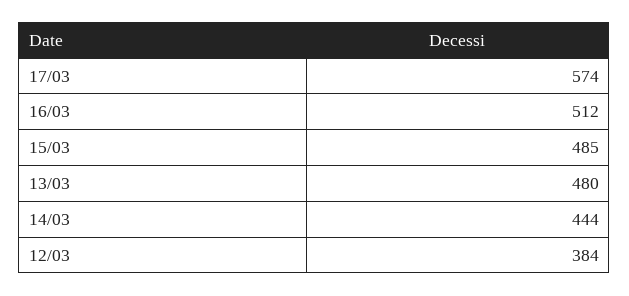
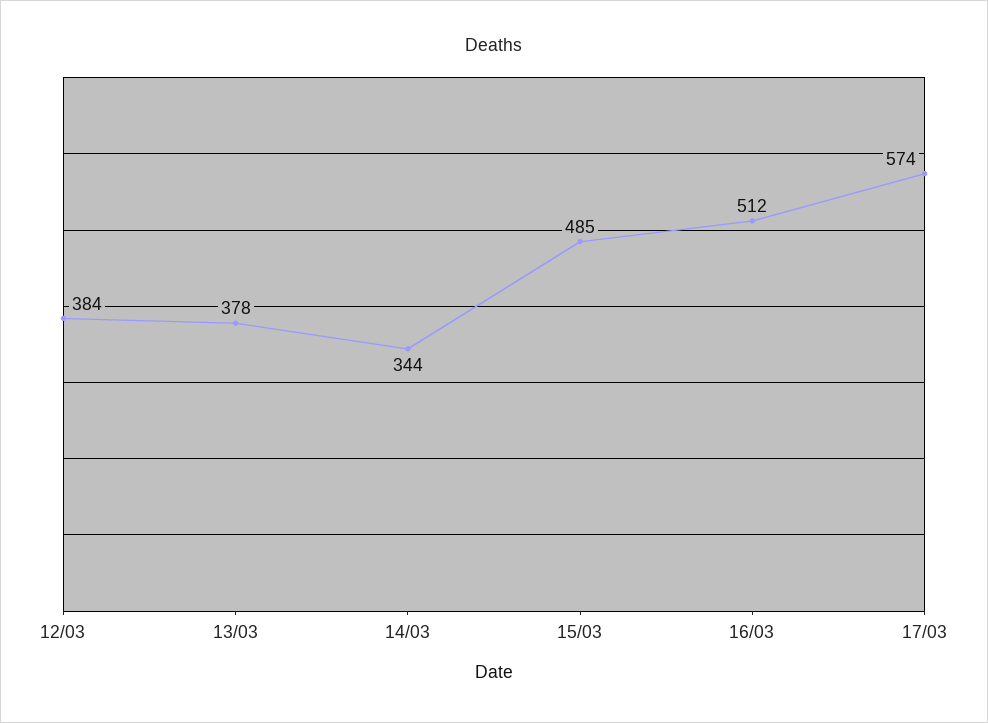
  {
    "17/03": 574,
    "16/03": 512,
    "15/03": 485,
-   "13/03": 480,
+   "13/03": 378,
-   "14/03": 444,
+   "14/03": 344,
    "12/03": 384
  }

